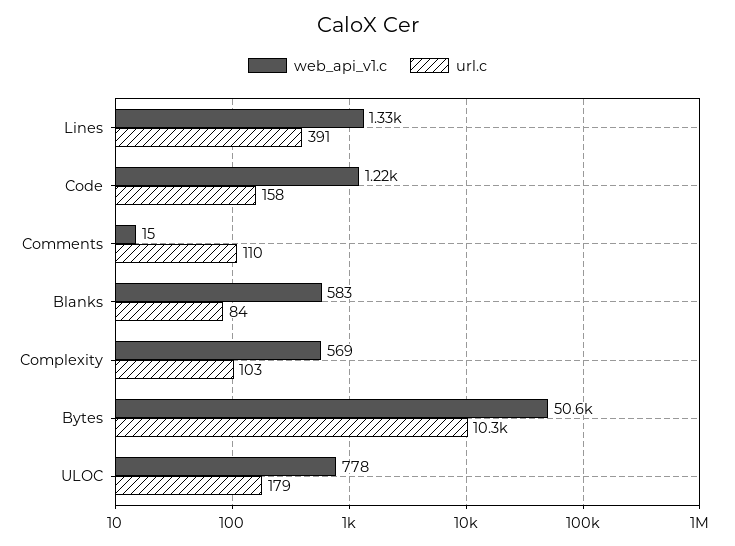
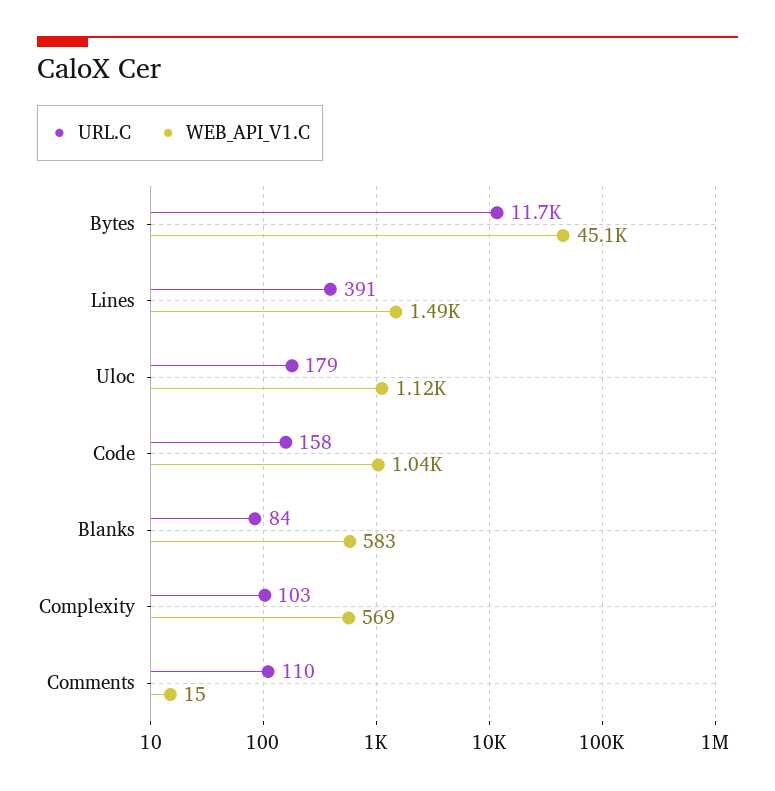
  {
    "web_api_v1.c": {
-     "Lines": 1330,
+     "Lines": 1490,
-     "Code": 1220,
+     "Code": 1040,
      "Comments": 15,
      "Blanks": 583,
      "Complexity": 569,
-     "Bytes": 50600,
+     "Bytes": 45100,
-     "ULOC": 778
+     "ULOC": 1120
    },
    "url.c": {
      "Lines": 391,
      "Code": 158,
      "Comments": 110,
      "Blanks": 84,
      "Complexity": 103,
-     "Bytes": 10300,
+     "Bytes": 11700,
      "ULOC": 179
    }
  }

